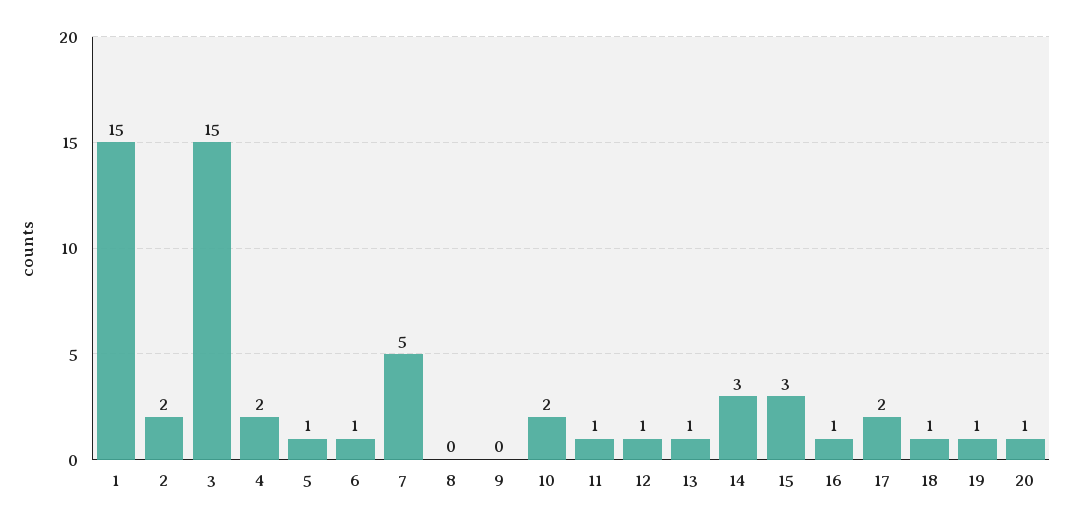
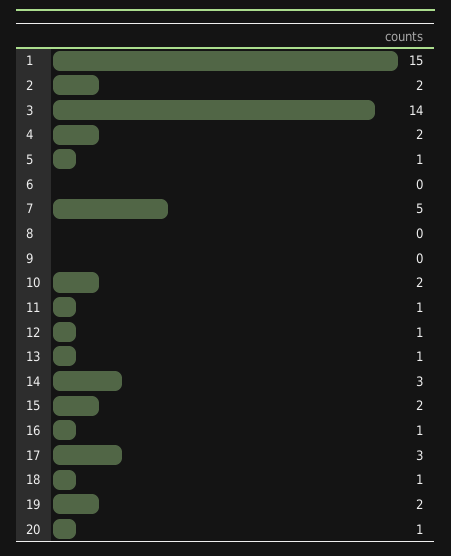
  {
    "1": 15,
    "2": 2,
-   "3": 15,
+   "3": 14,
    "4": 2,
    "5": 1,
-   "6": 1,
+   "6": 0,
    "7": 5,
    "8": 0,
    "9": 0,
    "10": 2,
    "11": 1,
    "12": 1,
    "13": 1,
    "14": 3,
-   "15": 3,
+   "15": 2,
    "16": 1,
-   "17": 2,
+   "17": 3,
    "18": 1,
-   "19": 1,
+   "19": 2,
    "20": 1
  }

